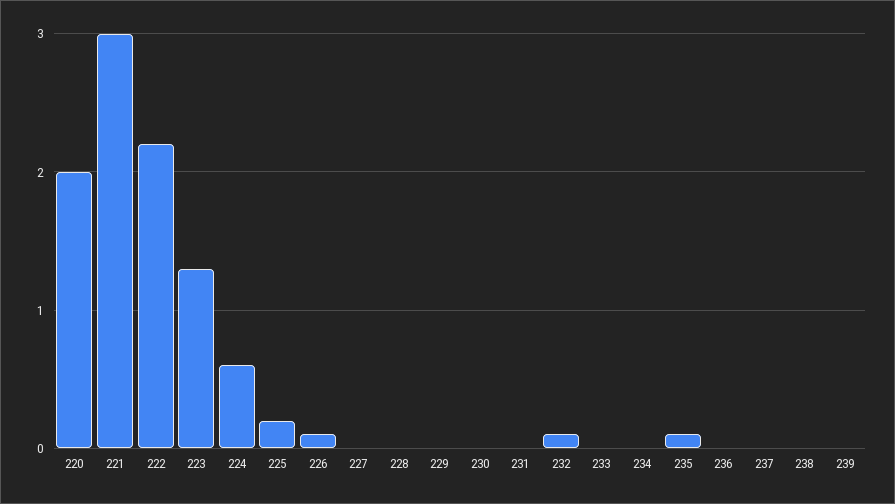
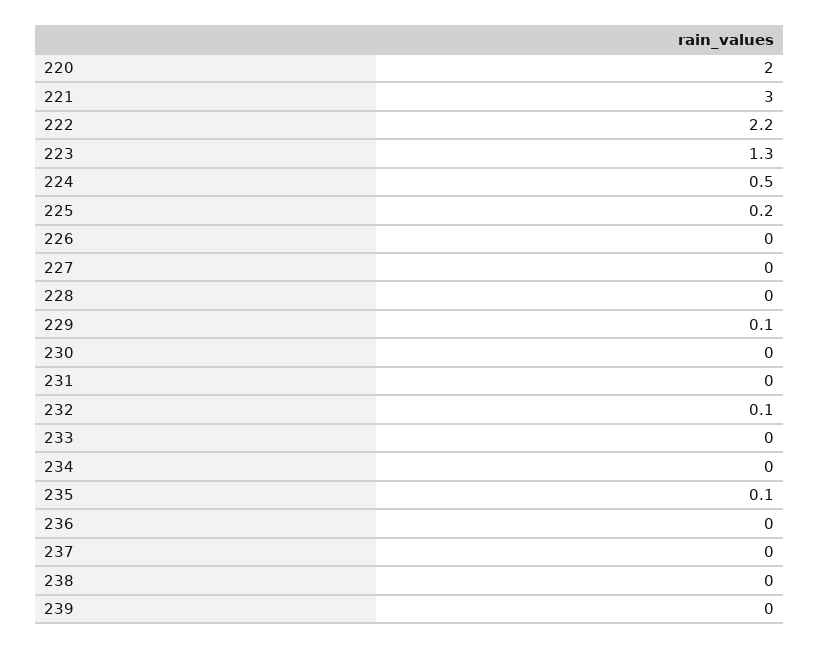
  {
    "220": 2,
    "221": 3,
    "222": 2.2,
    "223": 1.3,
-   "224": 0.6,
+   "224": 0.5,
    "225": 0.2,
-   "226": 0.1,
+   "226": 0,
    "227": 0,
    "228": 0,
-   "229": 0,
+   "229": 0.1,
    "230": 0,
    "231": 0,
    "232": 0.1,
    "233": 0,
    "234": 0,
    "235": 0.1,
    "236": 0,
    "237": 0,
    "238": 0,
    "239": 0
  }

